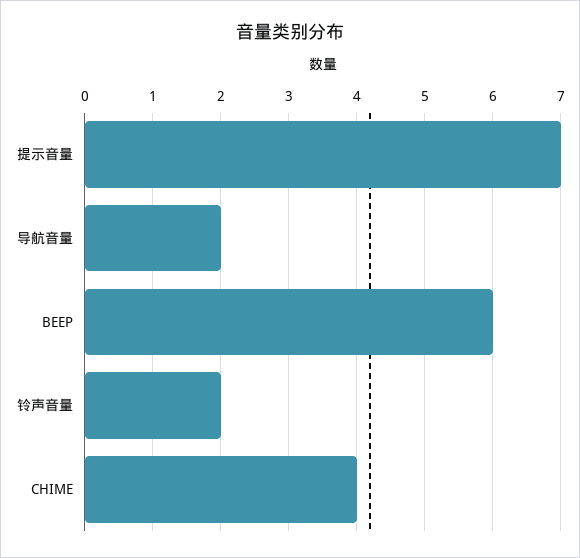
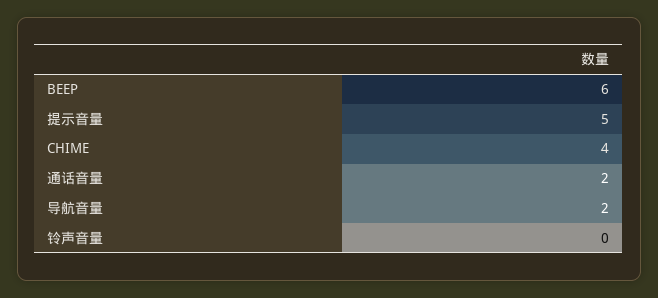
  {
-   "提示音量": 7,
+   "提示音量": 5,
    "导航音量": 2,
    "BEEP": 6,
-   "铃声音量": 2,
+   "铃声音量": 0,
-   "CHIME": 4
+   "CHIME": 4,
+   "通话音量": 2
  }

